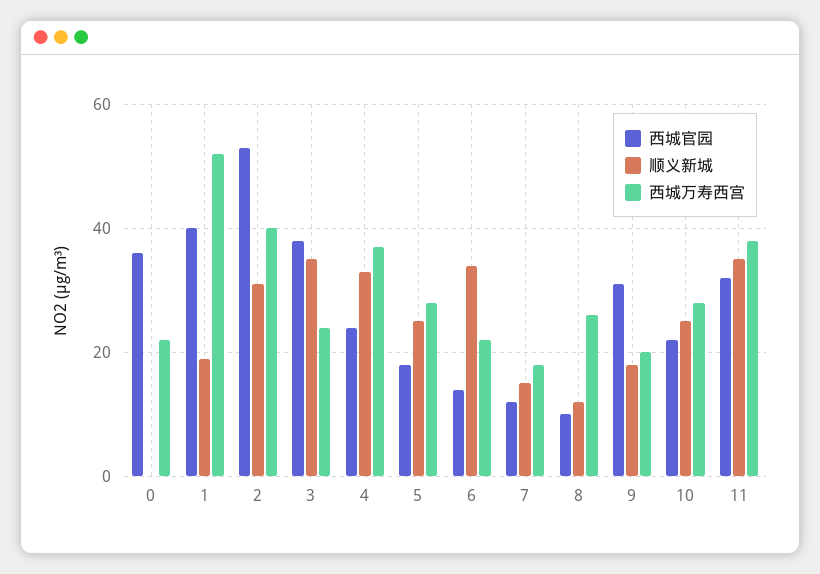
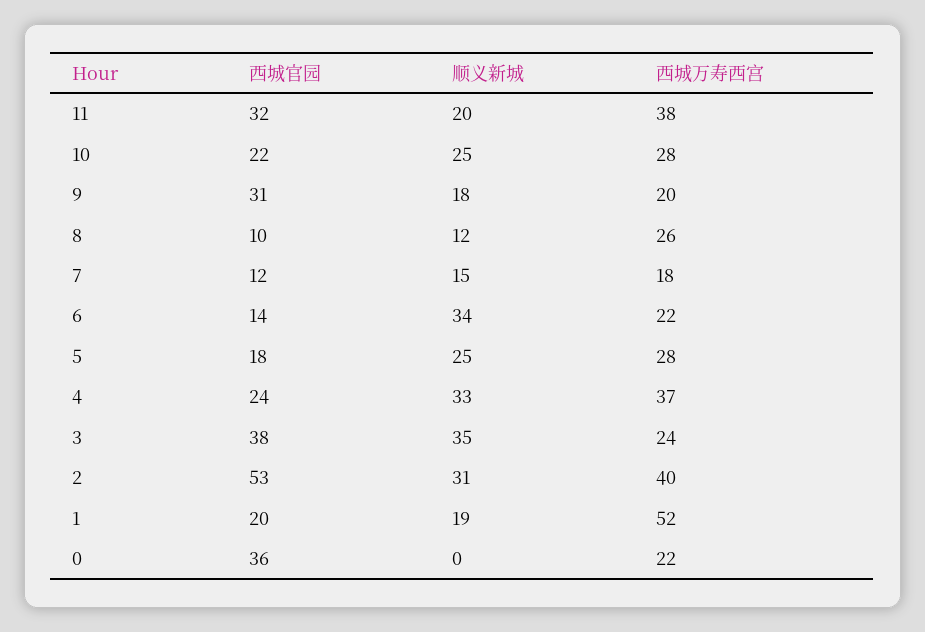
  {
    "西城官园": {
      "0": 36,
-     "1": 40,
+     "1": 20,
      "2": 53,
      "3": 38,
      "4": 24,
      "5": 18,
      "6": 14,
      "7": 12,
      "8": 10,
      "9": 31,
      "10": 22,
      "11": 32
    },
    "顺义新城": {
      "0": 0,
      "1": 19,
      "2": 31,
      "3": 35,
      "4": 33,
      "5": 25,
      "6": 34,
      "7": 15,
      "8": 12,
      "9": 18,
      "10": 25,
-     "11": 35
+     "11": 20
    },
    "西城万寿西宫": {
      "0": 22,
      "1": 52,
      "2": 40,
      "3": 24,
      "4": 37,
      "5": 28,
      "6": 22,
      "7": 18,
      "8": 26,
      "9": 20,
      "10": 28,
      "11": 38
    }
  }

